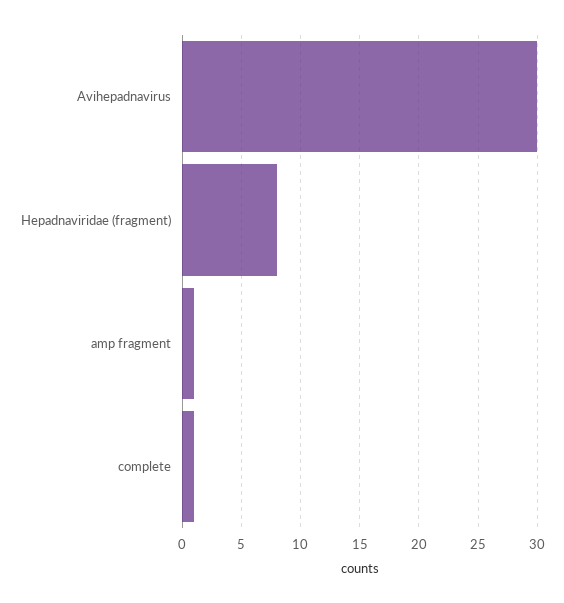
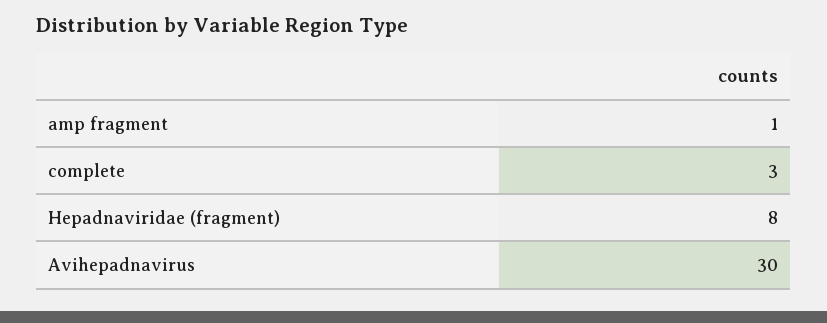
  {
    "Avihepadnavirus": 30,
    "Hepadnaviridae (fragment)": 8,
    "amp fragment": 1,
-   "complete": 1
+   "complete": 3
  }

